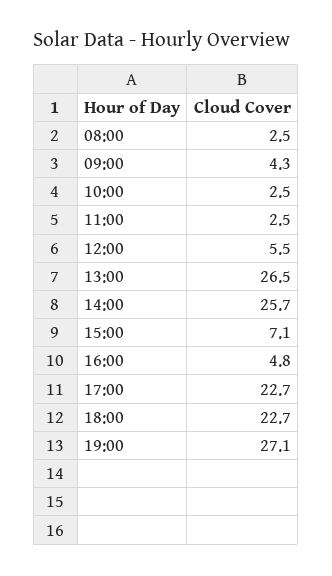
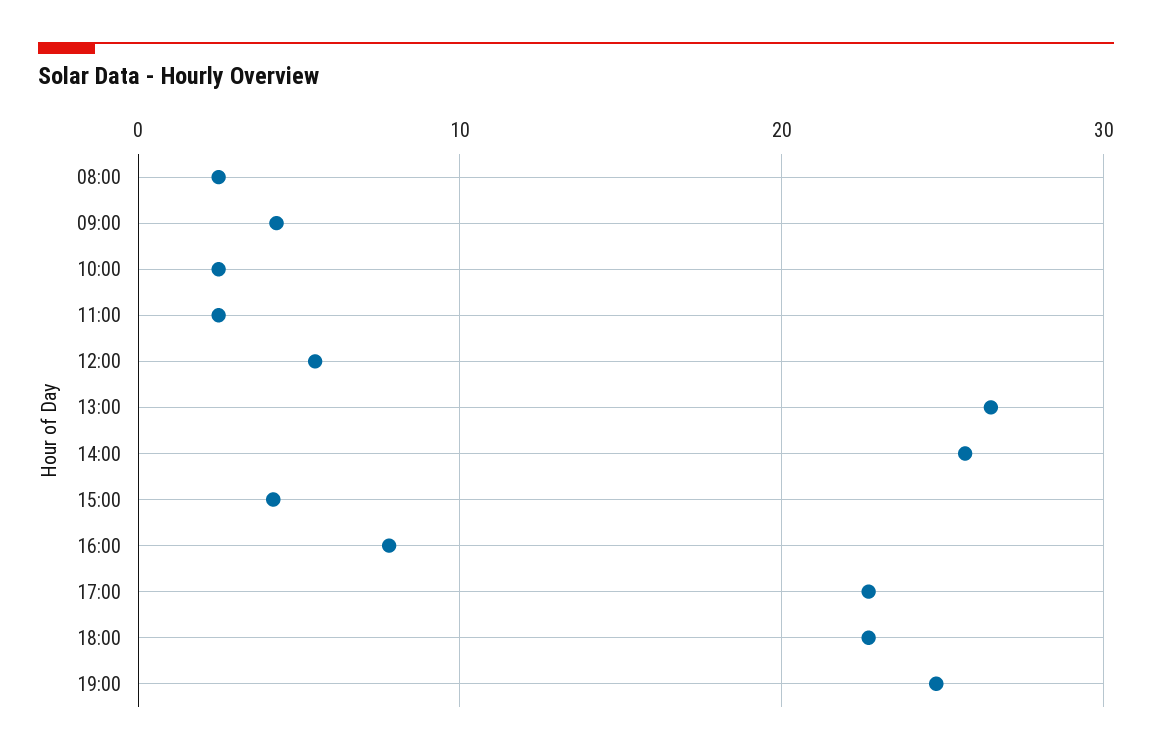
  {
    "08:00": 2.5,
    "09:00": 4.3,
    "10:00": 2.5,
    "11:00": 2.5,
    "12:00": 5.5,
    "13:00": 26.5,
    "14:00": 25.7,
-   "15:00": 7.1,
+   "15:00": 4,
-   "16:00": 4.8,
+   "16:00": 8,
    "17:00": 22.7,
    "18:00": 22.7,
-   "19:00": 27.1
+   "19:00": 25
  }

